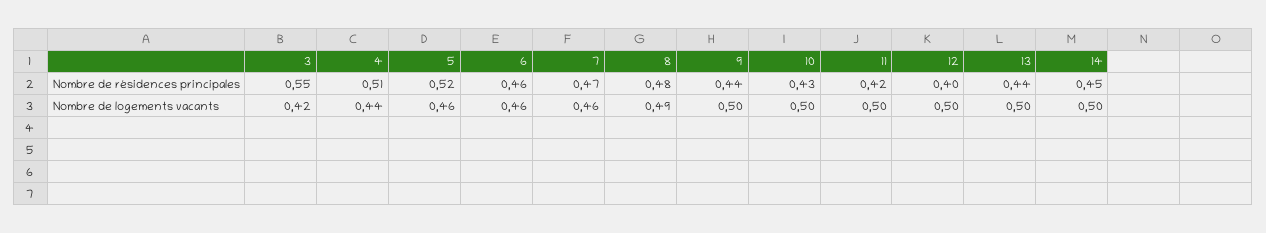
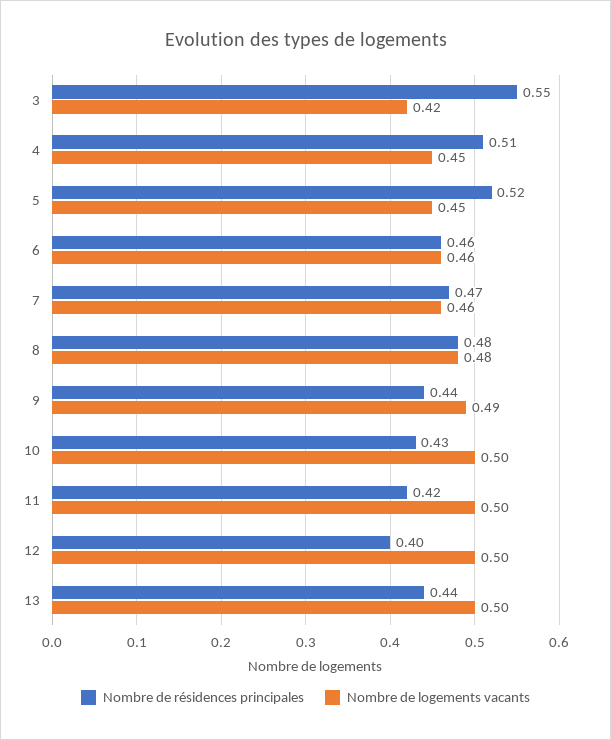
  {
    "Nombre de résidences principales": {
      "3": 0.55,
      "4": 0.51,
      "5": 0.52,
      "6": 0.46,
      "7": 0.47,
      "8": 0.48,
      "9": 0.44,
      "10": 0.43,
      "11": 0.42,
      "12": 0.4,
-     "13": 0.44,
+     "13": 0.44
-     "14": 0.45
    },
    "Nombre de logements vacants": {
      "3": 0.42,
-     "4": 0.44,
+     "4": 0.45,
-     "5": 0.46,
+     "5": 0.45,
      "6": 0.46,
      "7": 0.46,
-     "8": 0.49,
+     "8": 0.48,
-     "9": 0.5,
+     "9": 0.49,
      "10": 0.5,
      "11": 0.5,
      "12": 0.5,
-     "13": 0.5,
+     "13": 0.5
-     "14": 0.5
    }
  }

